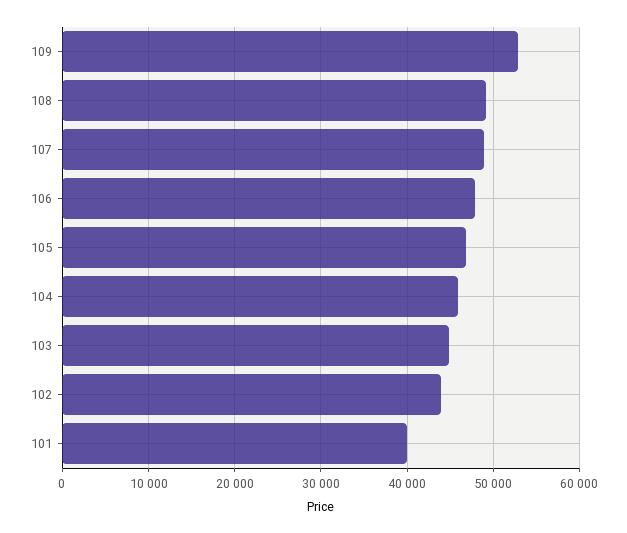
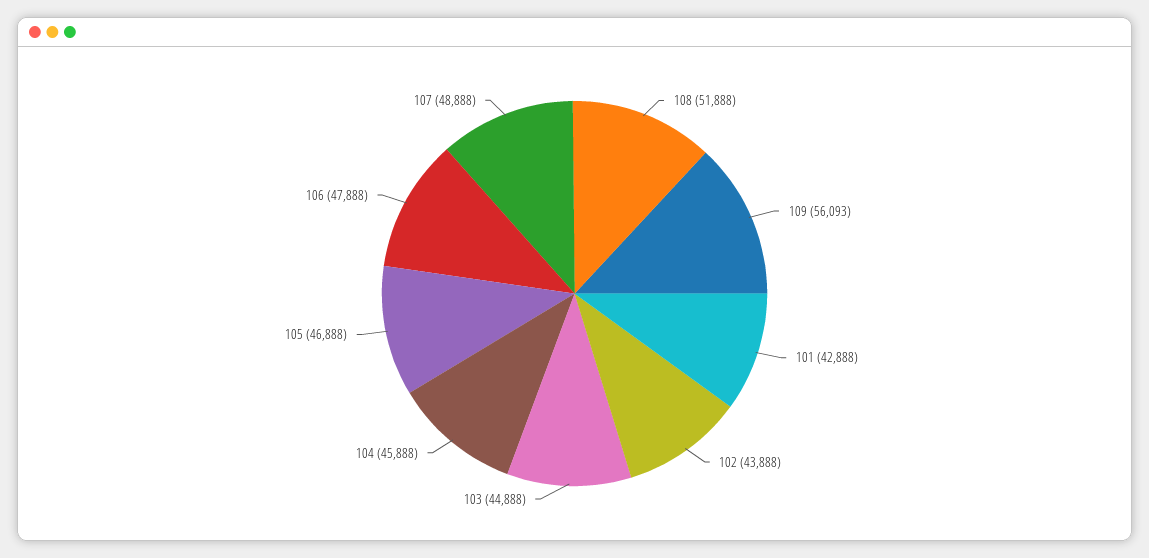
  {
-   "109": 53000,
+   "109": 56093,
-   "108": 49000,
+   "108": 51888,
    "107": 48888,
    "106": 47888,
    "105": 46888,
    "104": 45888,
    "103": 44888,
    "102": 43888,
-   "101": 40000
+   "101": 42888
  }

